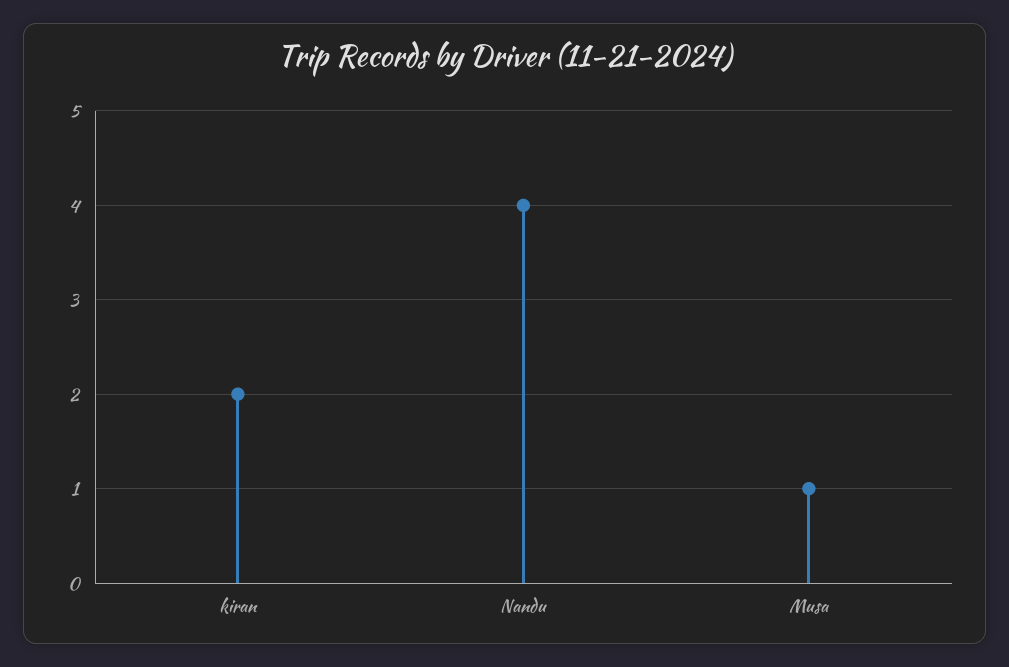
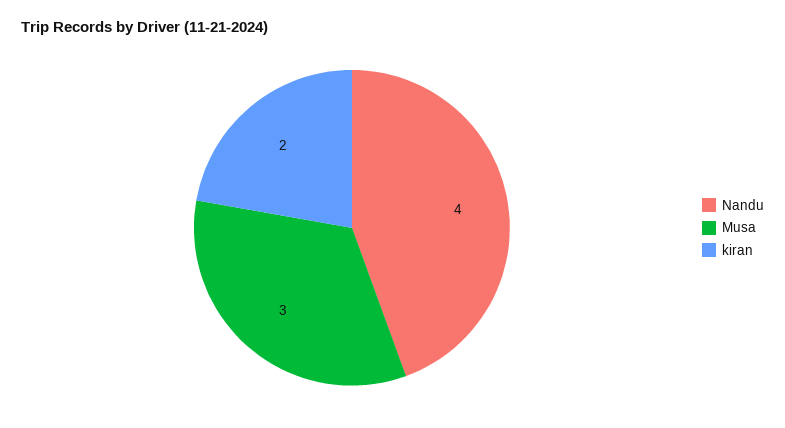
  {
    "kiran": 2,
    "Nandu": 4,
-   "Musa": 1
+   "Musa": 3
  }

